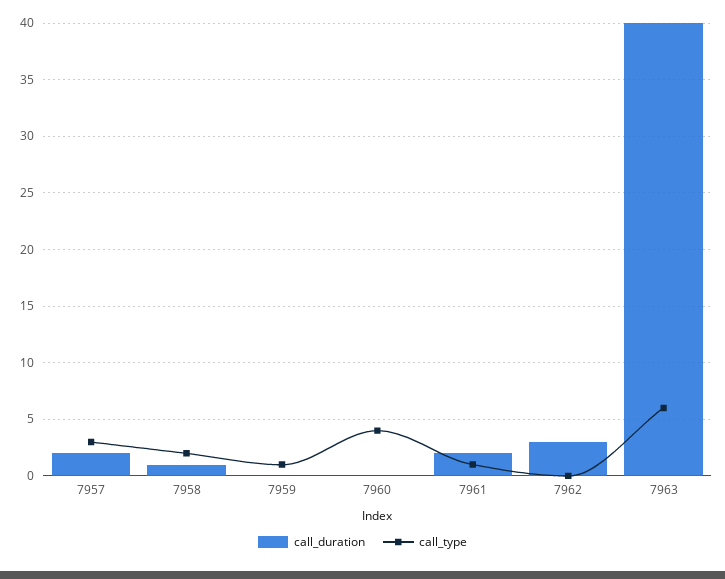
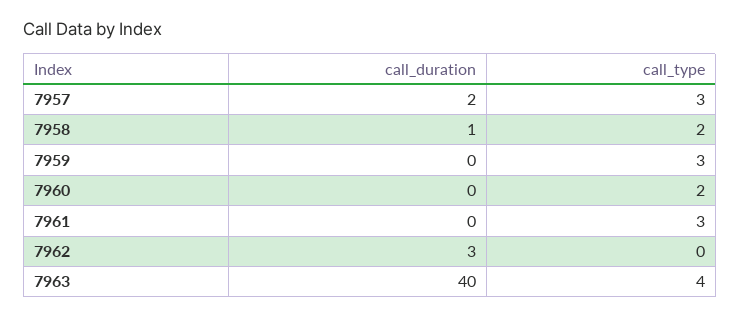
  {
    "call_duration": {
      "7957": 2,
      "7958": 1,
      "7959": 0,
      "7960": 0,
-     "7961": 2,
+     "7961": 0,
      "7962": 3,
      "7963": 40
    },
    "call_type": {
      "7957": 3,
      "7958": 2,
-     "7959": 1,
+     "7959": 3,
-     "7960": 4,
+     "7960": 2,
-     "7961": 1,
+     "7961": 3,
      "7962": 0,
-     "7963": 6
+     "7963": 4
    }
  }

